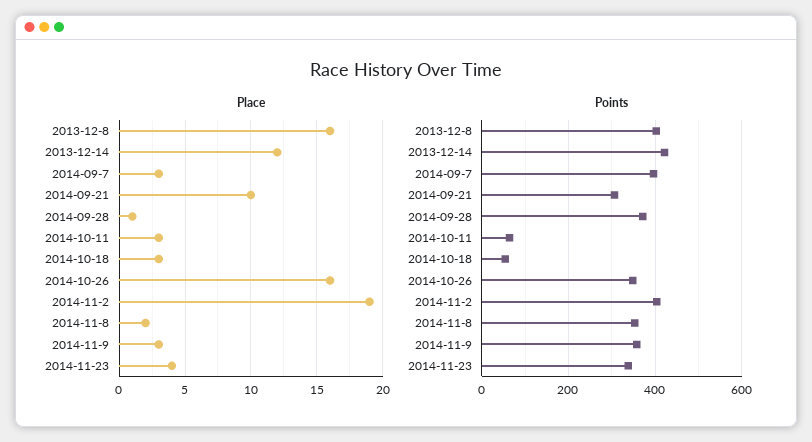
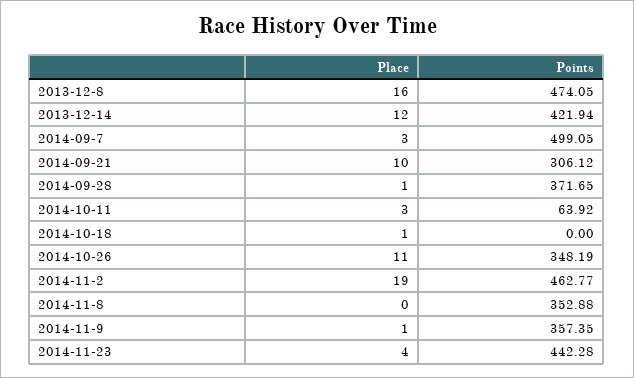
  {
    "Place": {
      "2013-12-8": 16,
      "2013-12-14": 12,
      "2014-09-7": 3,
      "2014-09-21": 10,
      "2014-09-28": 1,
      "2014-10-11": 3,
-     "2014-10-18": 3,
+     "2014-10-18": 1,
-     "2014-10-26": 16,
+     "2014-10-26": 11,
      "2014-11-2": 19,
-     "2014-11-8": 2,
+     "2014-11-8": 0,
-     "2014-11-9": 3,
+     "2014-11-9": 1,
      "2014-11-23": 4
    },
    "Points": {
-     "2013-12-8": 400,
+     "2013-12-8": 474.05,
      "2013-12-14": 421.94,
-     "2014-09-7": 400,
+     "2014-09-7": 499.05,
      "2014-09-21": 306.12,
      "2014-09-28": 371.65,
      "2014-10-11": 63.92,
-     "2014-10-18": 60,
+     "2014-10-18": 0,
      "2014-10-26": 348.19,
-     "2014-11-2": 400,
+     "2014-11-2": 462.77,
      "2014-11-8": 352.88,
      "2014-11-9": 357.35,
-     "2014-11-23": 340
+     "2014-11-23": 442.28
    }
  }

